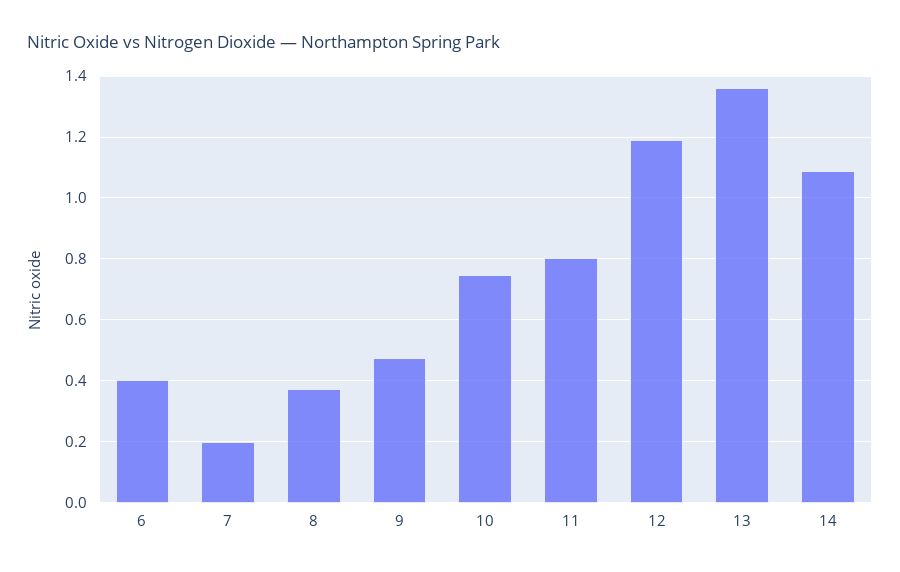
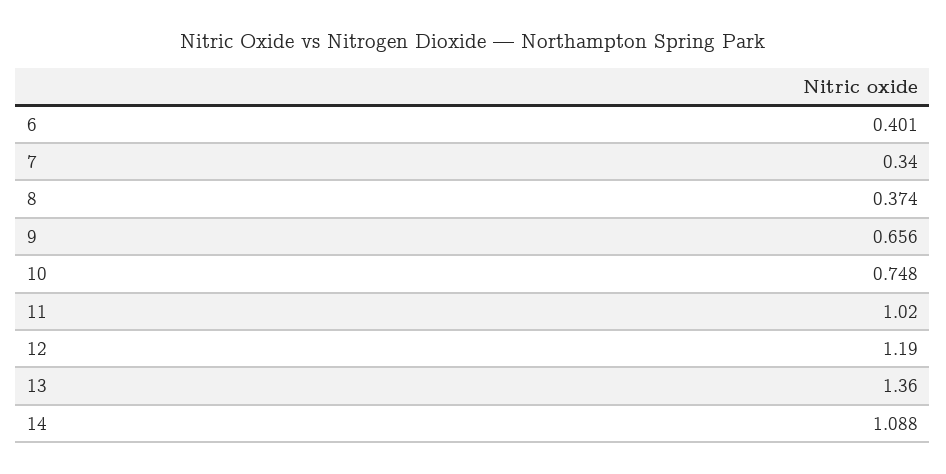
  {
    "6": 0.401,
-   "7": 0.2,
+   "7": 0.34,
    "8": 0.374,
-   "9": 0.48,
+   "9": 0.656,
    "10": 0.748,
-   "11": 0.8,
+   "11": 1.02,
    "12": 1.19,
    "13": 1.36,
    "14": 1.088
  }

